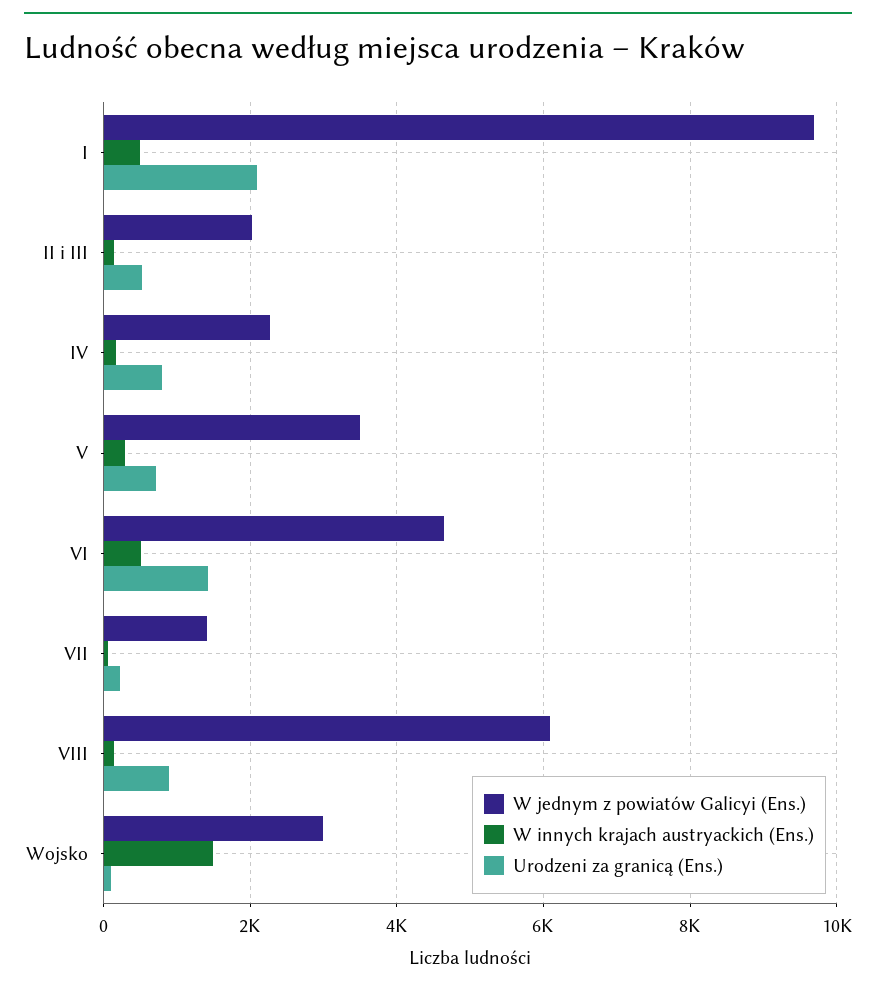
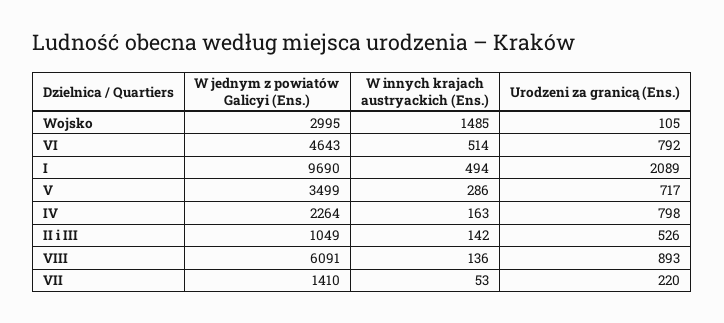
  {
    "W jednym z powiatów Galicyi (Ens.)": {
      "I": 9690,
-     "II i III": 2000,
+     "II i III": 1049,
      "IV": 2264,
      "V": 3499,
      "VI": 4643,
      "VII": 1410,
      "VIII": 6091,
      "Wojsko": 2995
    },
    "W innych krajach austryackich (Ens.)": {
      "I": 494,
      "II i III": 142,
      "IV": 163,
      "V": 286,
      "VI": 514,
      "VII": 53,
      "VIII": 136,
      "Wojsko": 1485
    },
    "Urodzeni za granicą (Ens.)": {
      "I": 2089,
      "II i III": 526,
      "IV": 798,
      "V": 717,
-     "VI": 1400,
+     "VI": 792,
      "VII": 220,
      "VIII": 893,
      "Wojsko": 105
    }
  }

